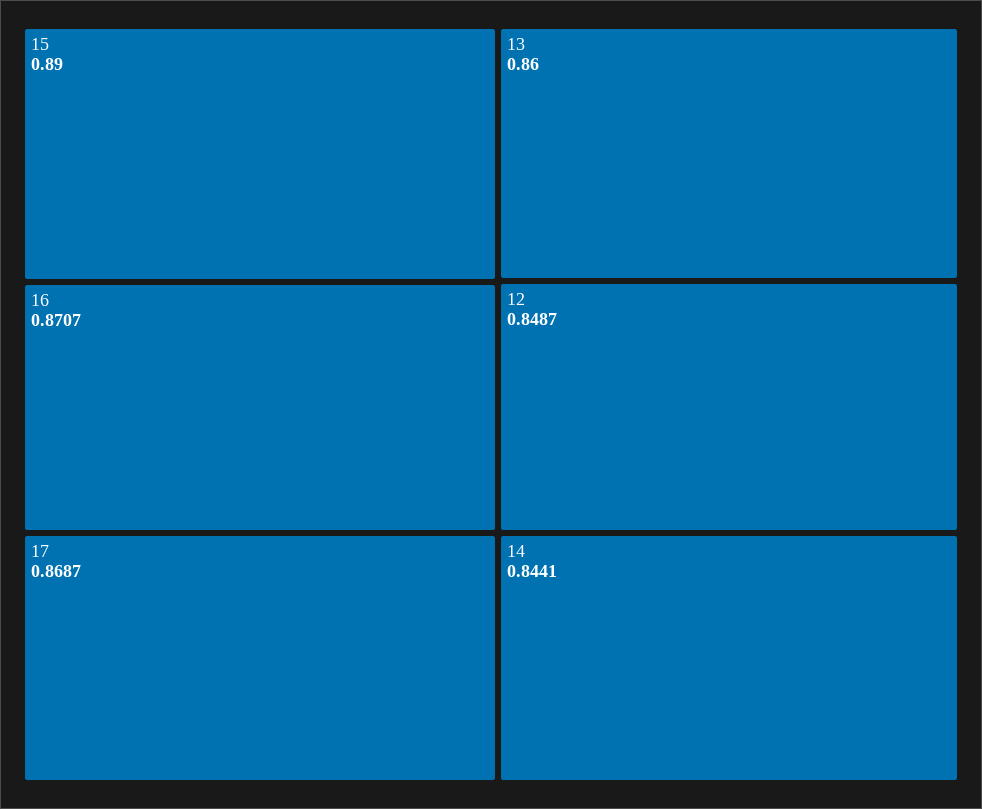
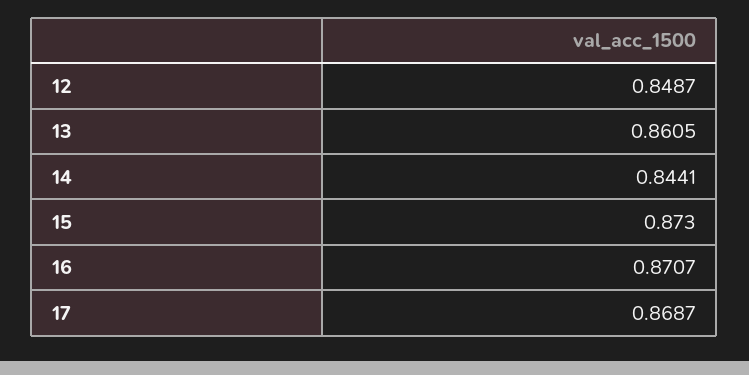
  {
-   "15": 0.89,
+   "15": 0.873,
    "16": 0.8707,
    "17": 0.8687,
-   "13": 0.86,
+   "13": 0.8605,
    "12": 0.8487,
    "14": 0.8441
  }

